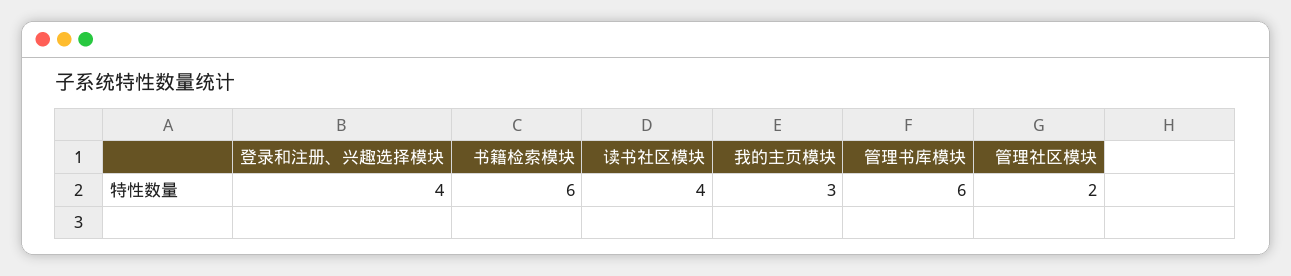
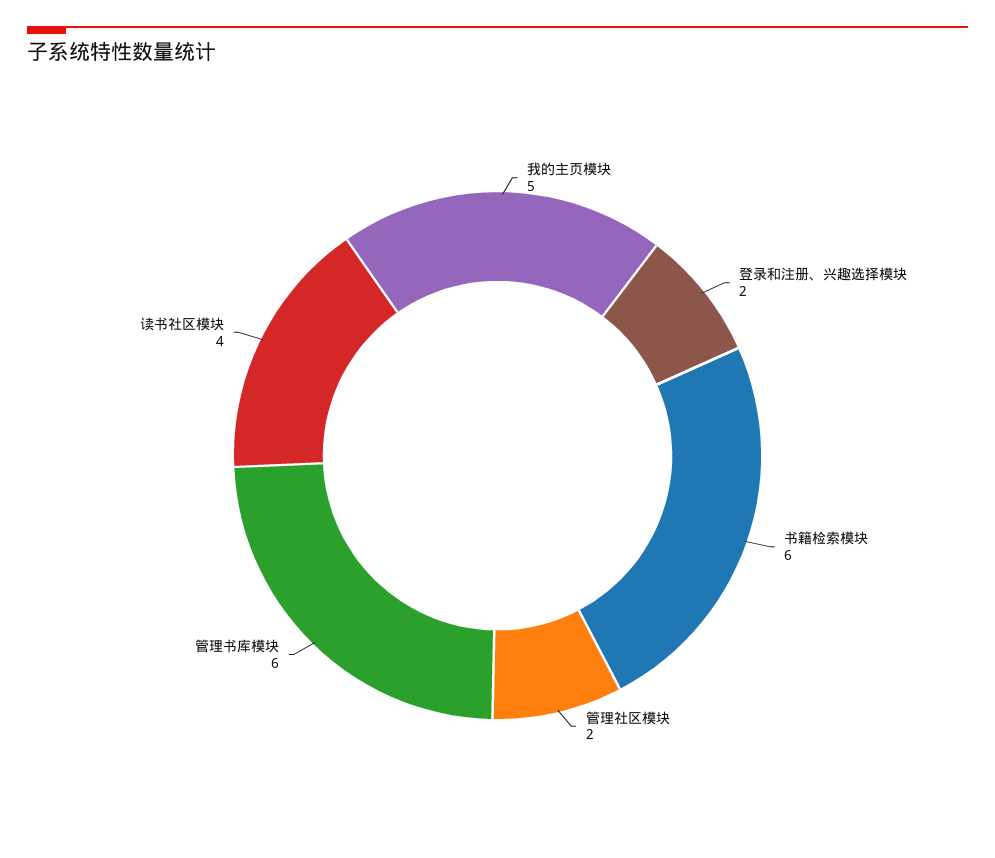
  {
-   "登录和注册、兴趣选择模块": 4,
+   "登录和注册、兴趣选择模块": 2,
    "书籍检索模块": 6,
    "读书社区模块": 4,
-   "我的主页模块": 3,
+   "我的主页模块": 5,
    "管理书库模块": 6,
    "管理社区模块": 2
  }

